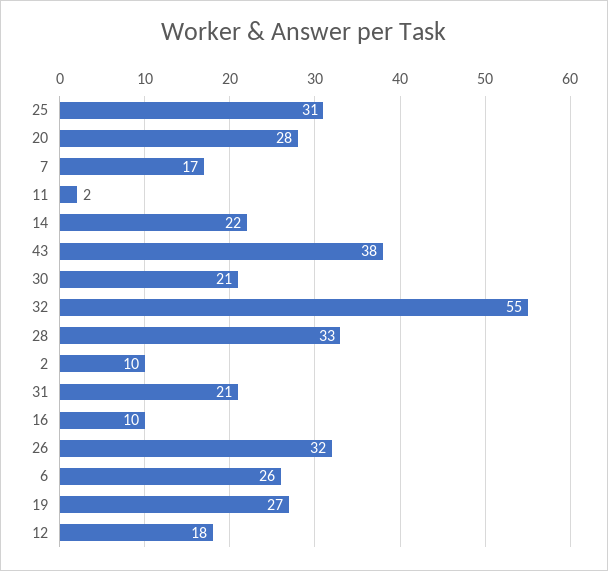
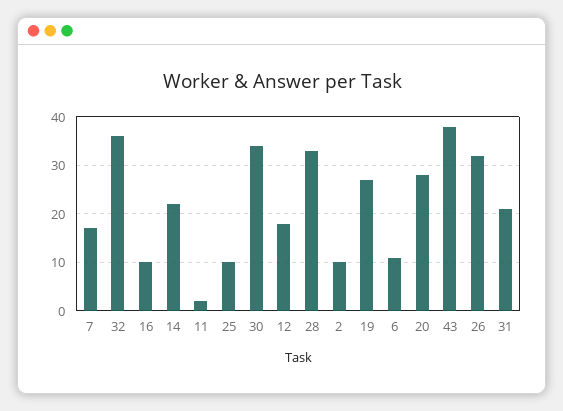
  {
-   "25": 31,
+   "25": 10,
    "20": 28,
    "7": 17,
    "11": 2,
    "14": 22,
    "43": 38,
-   "30": 21,
+   "30": 35,
-   "32": 55,
+   "32": 35,
    "28": 33,
    "2": 10,
    "31": 21,
    "16": 10,
    "26": 32,
-   "6": 26,
+   "6": 10,
    "19": 27,
    "12": 18
  }

